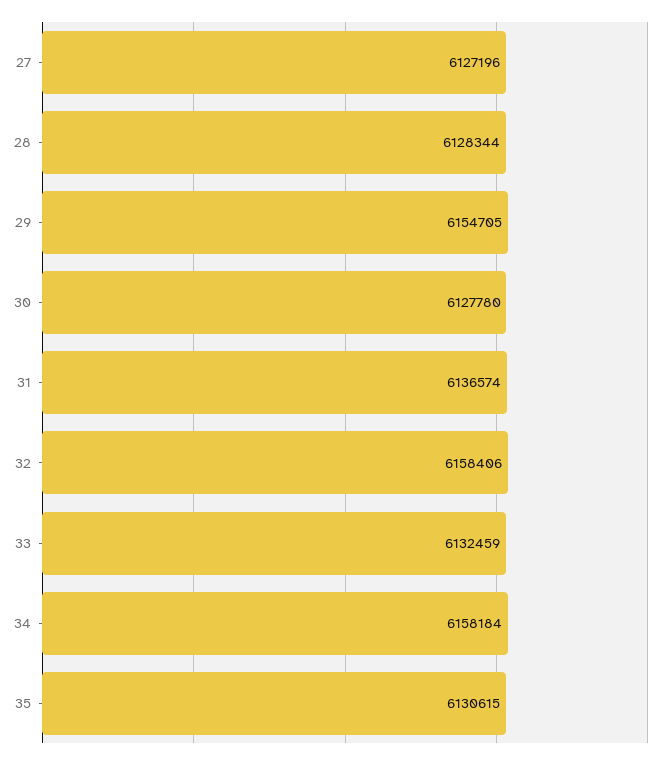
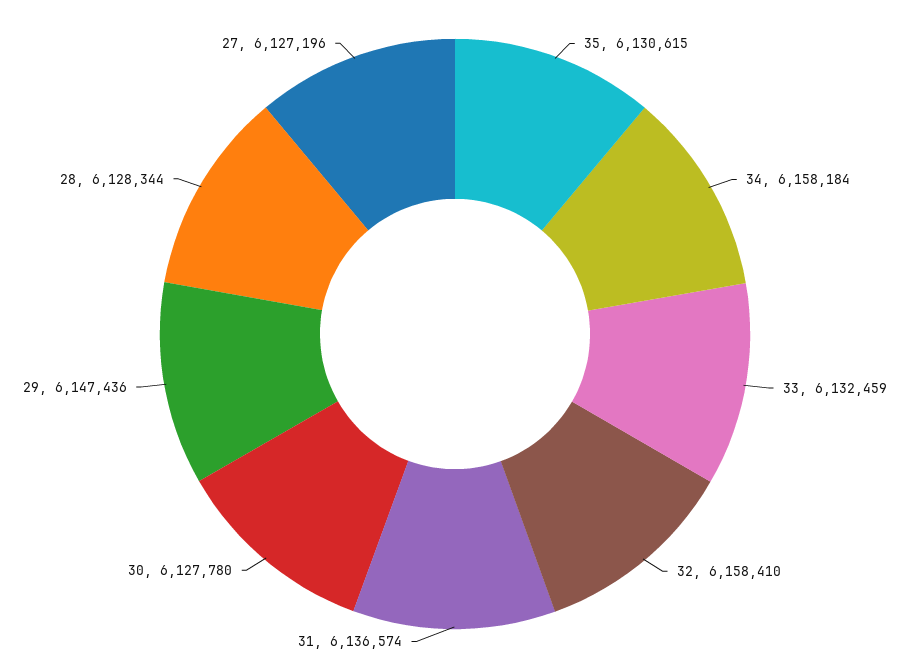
  {
    "27": 6127196,
    "28": 6128344,
-   "29": 6154705,
+   "29": 6147436,
    "30": 6127780,
    "31": 6136574,
-   "32": 6158406,
+   "32": 6158410,
    "33": 6132459,
    "34": 6158184,
    "35": 6130615
  }

